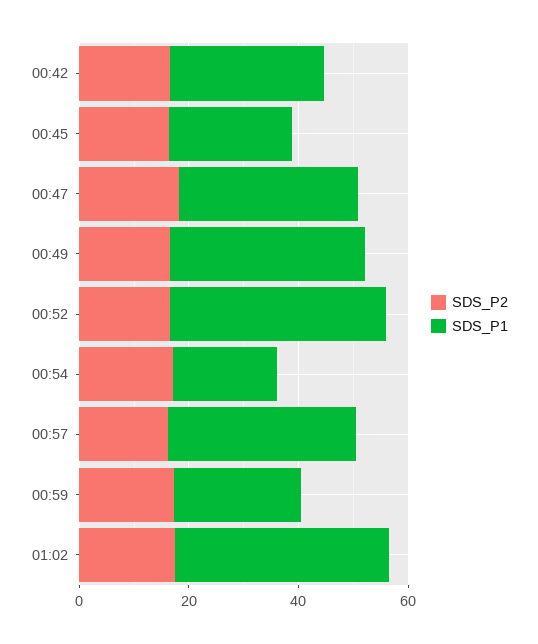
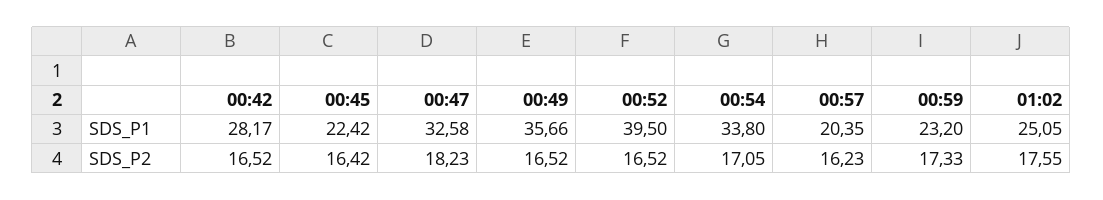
  {
    "SDS_P2": {
      "00:42": 16.52,
      "00:45": 16.42,
      "00:47": 18.23,
      "00:49": 16.52,
      "00:52": 16.52,
      "00:54": 17.05,
      "00:57": 16.23,
      "00:59": 17.33,
      "01:02": 17.55
    },
    "SDS_P1": {
      "00:42": 28.17,
      "00:45": 22.42,
      "00:47": 32.58,
      "00:49": 35.66,
      "00:52": 39.5,
-     "00:54": 20,
+     "00:54": 33.8,
-     "00:57": 35,
+     "00:57": 20.35,
      "00:59": 23.2,
-     "01:02": 40
+     "01:02": 25.05
    }
  }

